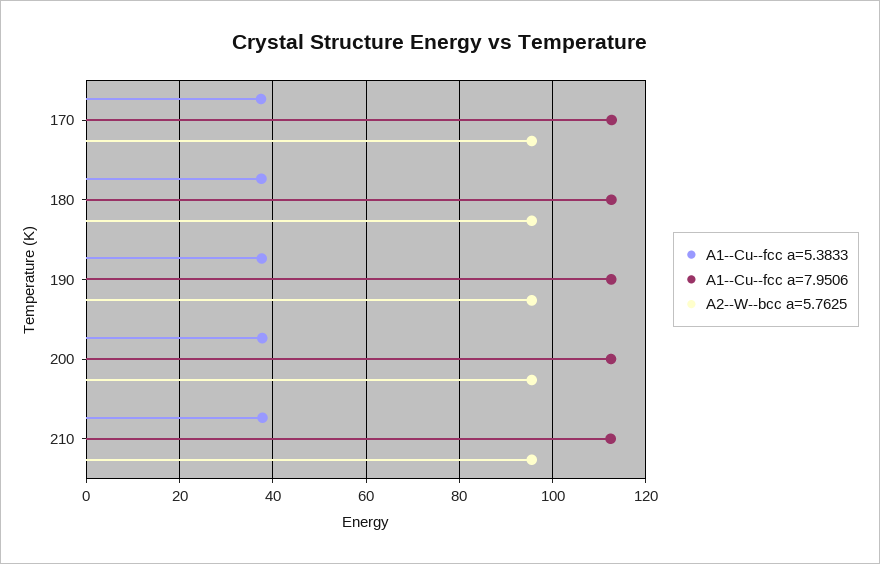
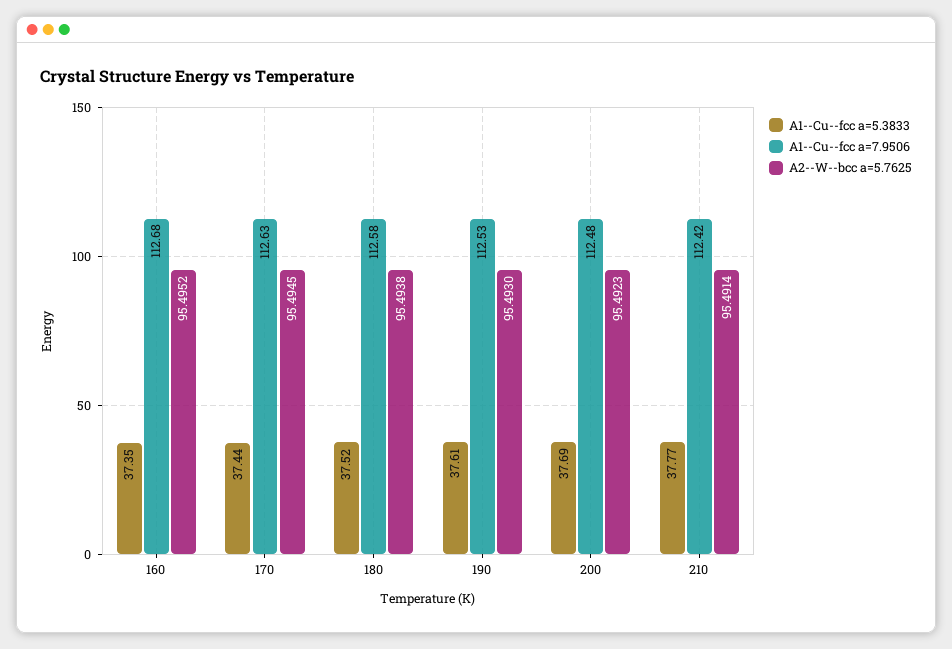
  {
    "A1--Cu--fcc a=5.3833": {
      "170": 37.44,
      "180": 37.52,
      "190": 37.61,
      "200": 37.69,
-     "210": 37.77
+     "210": 37.77,
+     "160": 37.35
    },
    "A1--Cu--fcc a=7.9506": {
      "170": 112.63,
      "180": 112.58,
      "190": 112.53,
      "200": 112.48,
-     "210": 112.42
+     "210": 112.42,
+     "160": 112.68
    },
    "A2--W--bcc a=5.7625": {
      "170": 95.4945,
      "180": 95.4938,
      "190": 95.493,
      "200": 95.4923,
-     "210": 95.4914
+     "210": 95.4914,
+     "160": 95.4952
    }
  }

